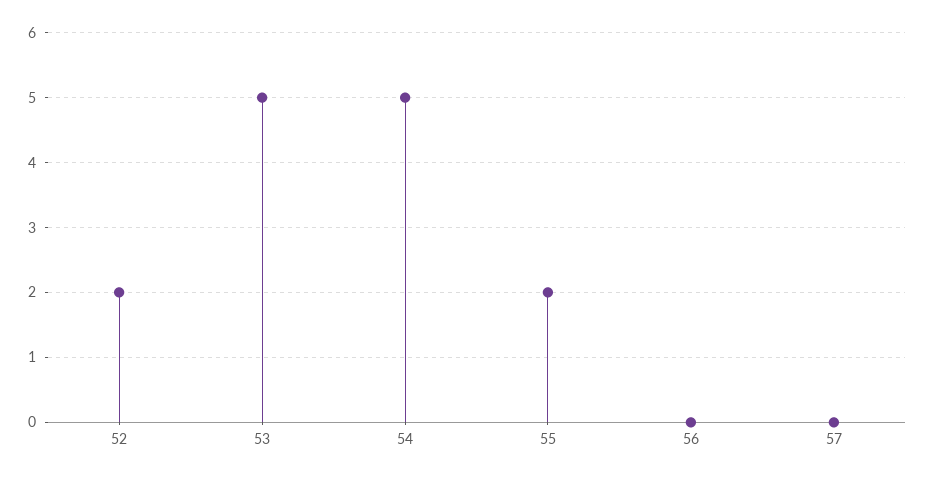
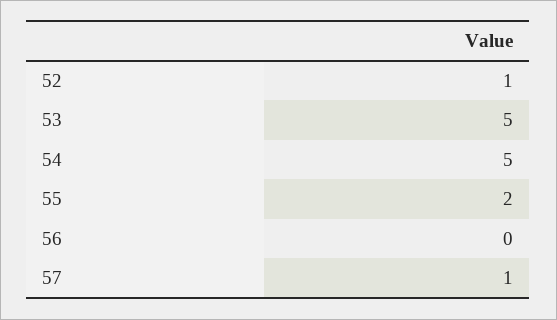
  {
-   "52": 2,
+   "52": 1,
    "53": 5,
    "54": 5,
    "55": 2,
    "56": 0,
-   "57": 0
+   "57": 1
  }

